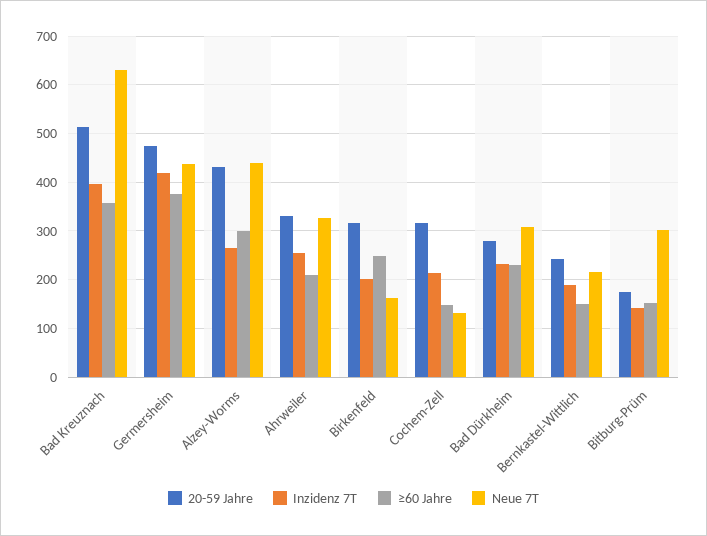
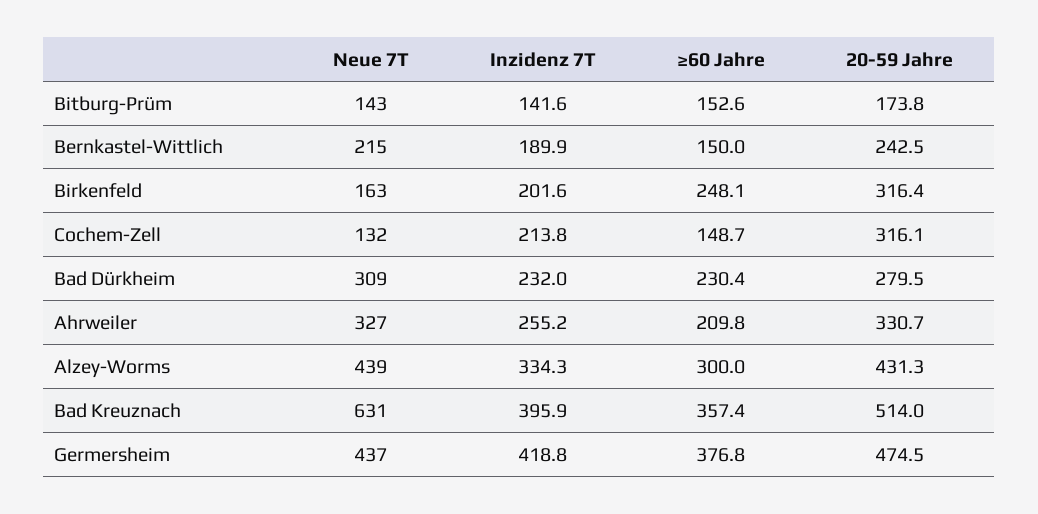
  {
    "20-59 Jahre": {
      "Bad Kreuznach": 514,
      "Germersheim": 474.5,
      "Alzey-Worms": 431.3,
      "Ahrweiler": 330.7,
      "Birkenfeld": 316.4,
      "Cochem-Zell": 316.1,
      "Bad Dürkheim": 279.5,
      "Bernkastel-Wittlich": 242.5,
      "Bitburg-Prüm": 173.8
    },
    "Inzidenz 7T": {
      "Bad Kreuznach": 395.9,
      "Germersheim": 418.8,
-     "Alzey-Worms": 260,
+     "Alzey-Worms": 334.3,
      "Ahrweiler": 255.2,
      "Birkenfeld": 201.6,
      "Cochem-Zell": 213.8,
      "Bad Dürkheim": 232,
      "Bernkastel-Wittlich": 189.9,
      "Bitburg-Prüm": 141.6
    },
    "≥60 Jahre": {
      "Bad Kreuznach": 357.4,
      "Germersheim": 376.8,
      "Alzey-Worms": 300,
      "Ahrweiler": 209.8,
      "Birkenfeld": 248.1,
      "Cochem-Zell": 148.7,
      "Bad Dürkheim": 230.4,
      "Bernkastel-Wittlich": 150,
      "Bitburg-Prüm": 152.6
    },
    "Neue 7T": {
      "Bad Kreuznach": 631,
      "Germersheim": 437,
      "Alzey-Worms": 439,
      "Ahrweiler": 327,
      "Birkenfeld": 163,
      "Cochem-Zell": 132,
      "Bad Dürkheim": 309,
      "Bernkastel-Wittlich": 215,
-     "Bitburg-Prüm": 300
+     "Bitburg-Prüm": 143
    }
  }

